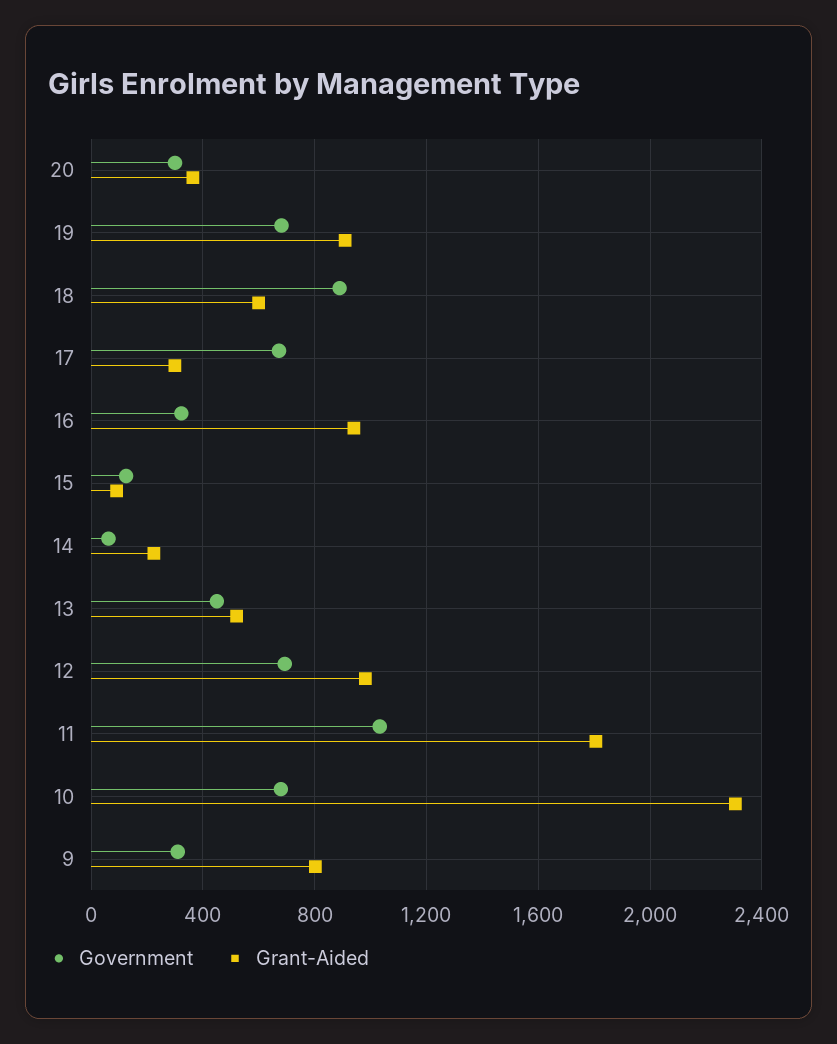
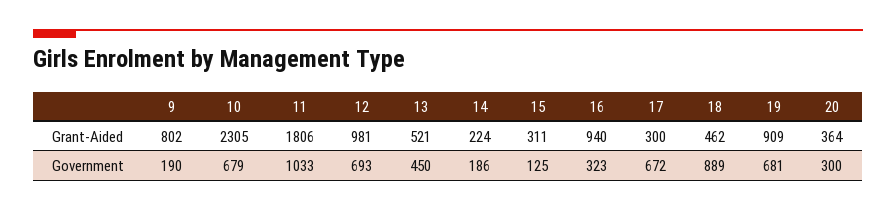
  {
    "Government": {
      "20": 300,
      "19": 681,
      "18": 889,
      "17": 672,
      "16": 323,
      "15": 125,
-     "14": 50,
+     "14": 186,
      "13": 450,
      "12": 693,
      "11": 1033,
      "10": 679,
-     "9": 300
+     "9": 190
    },
    "Grant-Aided": {
      "20": 364,
      "19": 909,
-     "18": 600,
+     "18": 462,
      "17": 300,
      "16": 940,
-     "15": 100,
+     "15": 311,
      "14": 224,
      "13": 521,
      "12": 981,
      "11": 1806,
      "10": 2305,
      "9": 802
    }
  }

